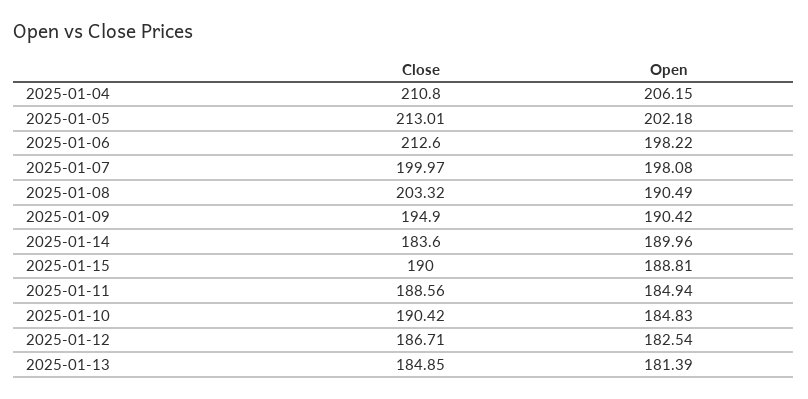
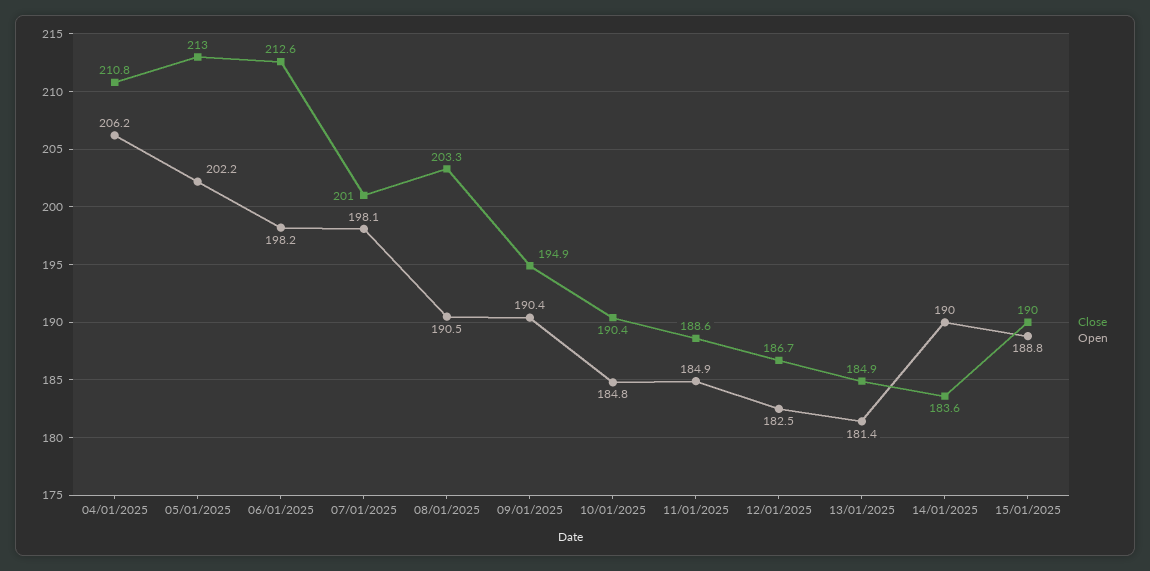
  {
    "Close": {
      "2025-01-04": 210.8,
      "2025-01-05": 213.01,
      "2025-01-06": 212.6,
-     "2025-01-07": 199.97,
+     "2025-01-07": 201,
      "2025-01-08": 203.32,
      "2025-01-09": 194.9,
      "2025-01-14": 183.6,
      "2025-01-15": 190,
      "2025-01-11": 188.56,
      "2025-01-10": 190.42,
      "2025-01-12": 186.71,
      "2025-01-13": 184.85
    },
    "Open": {
      "2025-01-04": 206.15,
      "2025-01-05": 202.18,
      "2025-01-06": 198.22,
      "2025-01-07": 198.08,
      "2025-01-08": 190.49,
      "2025-01-09": 190.42,
      "2025-01-14": 189.96,
      "2025-01-15": 188.81,
      "2025-01-11": 184.94,
      "2025-01-10": 184.83,
      "2025-01-12": 182.54,
      "2025-01-13": 181.39
    }
  }

